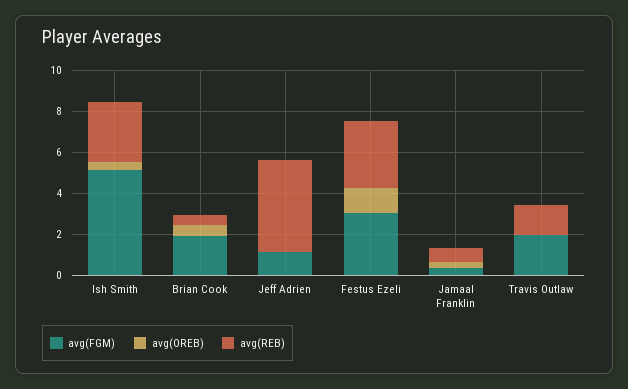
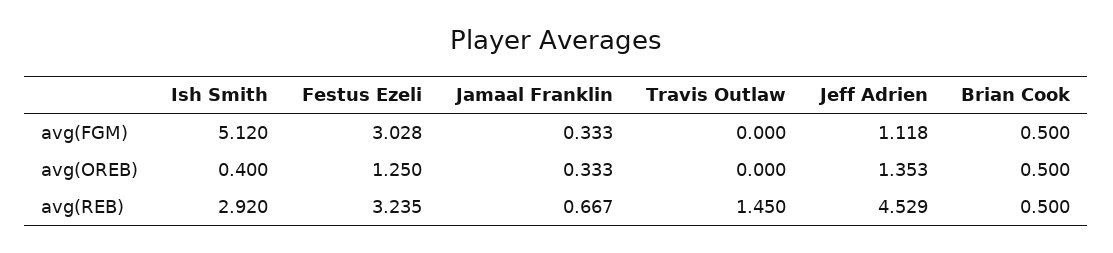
  {
    "avg(FGM)": {
      "Ish Smith": 5.12,
-     "Brian Cook": 2,
+     "Brian Cook": 0.5,
      "Jeff Adrien": 1.118,
      "Festus Ezeli": 3.028,
      "Jamaal Franklin": 0.333,
-     "Travis Outlaw": 2
+     "Travis Outlaw": 0
    },
    "avg(OREB)": {
      "Ish Smith": 0.4,
      "Brian Cook": 0.5,
-     "Jeff Adrien": 0,
+     "Jeff Adrien": 1.353,
      "Festus Ezeli": 1.25,
      "Jamaal Franklin": 0.333,
      "Travis Outlaw": 0
    },
    "avg(REB)": {
      "Ish Smith": 2.92,
      "Brian Cook": 0.5,
      "Jeff Adrien": 4.529,
      "Festus Ezeli": 3.235,
      "Jamaal Franklin": 0.667,
      "Travis Outlaw": 1.45
    }
  }

